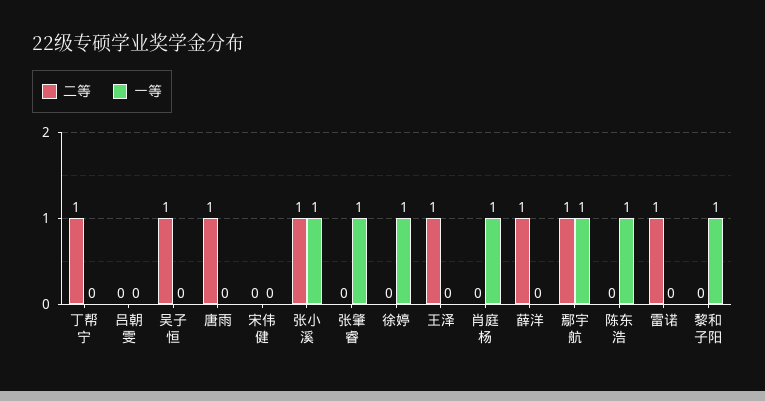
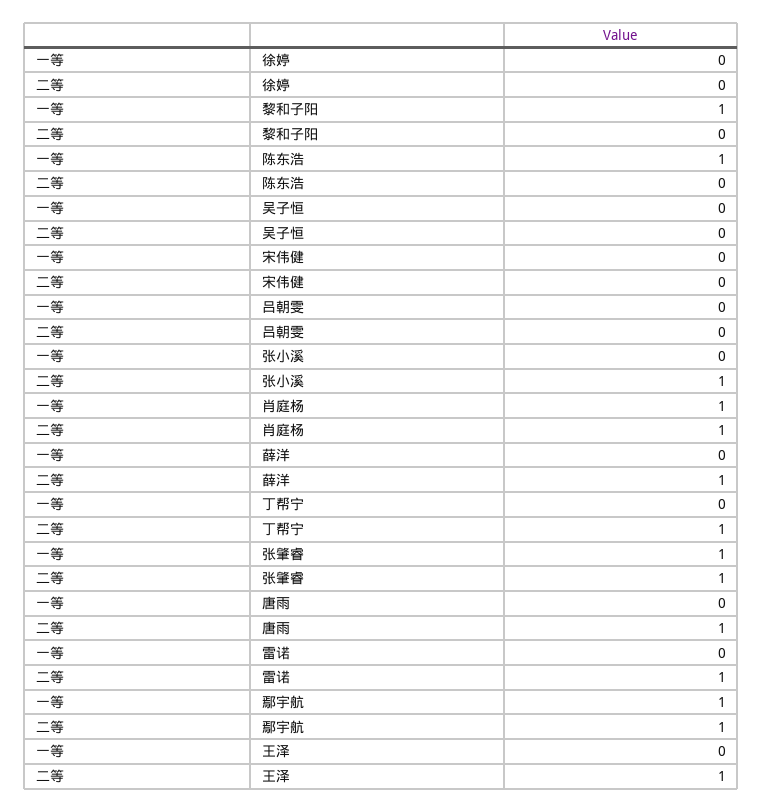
  {
    "二等": {
      "丁帮宁": 1,
      "吕朝雯": 0,
-     "吴子恒": 1,
+     "吴子恒": 0,
      "唐雨": 1,
      "宋伟健": 0,
      "张小溪": 1,
-     "张肇睿": 0,
+     "张肇睿": 1,
      "徐婷": 0,
      "王泽": 1,
-     "肖庭杨": 0,
+     "肖庭杨": 1,
      "薛洋": 1,
      "鄢宇航": 1,
      "陈东浩": 0,
      "雷诺": 1,
      "黎和子阳": 0
    },
    "一等": {
      "丁帮宁": 0,
      "吕朝雯": 0,
      "吴子恒": 0,
      "唐雨": 0,
      "宋伟健": 0,
-     "张小溪": 1,
+     "张小溪": 0,
      "张肇睿": 1,
-     "徐婷": 1,
+     "徐婷": 0,
      "王泽": 0,
      "肖庭杨": 1,
      "薛洋": 0,
      "鄢宇航": 1,
      "陈东浩": 1,
      "雷诺": 0,
      "黎和子阳": 1
    }
  }

